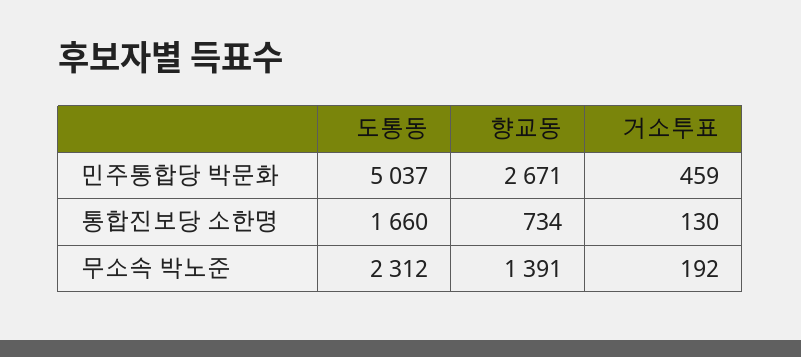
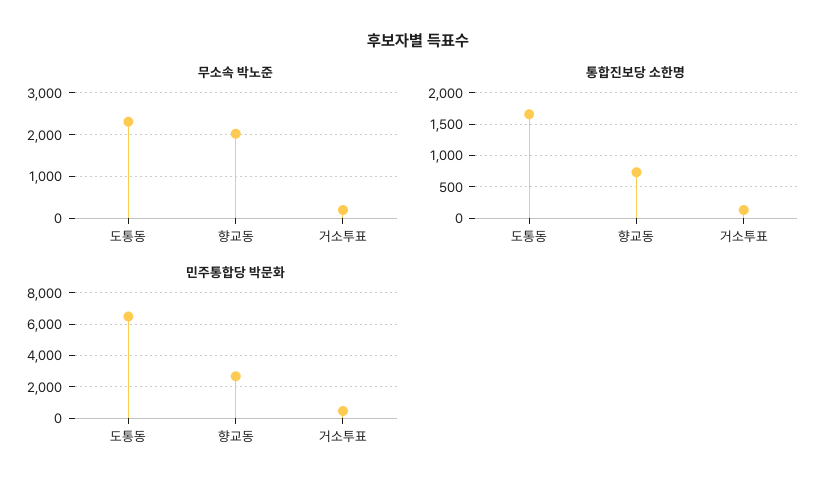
  {
    "민주통합당 박문화": {
-     "도통동": 5037,
+     "도통동": 6500,
      "향교동": 2671,
      "거소투표": 459
    },
    "통합진보당 소한명": {
      "도통동": 1660,
      "향교동": 734,
      "거소투표": 130
    },
    "무소속 박노준": {
      "도통동": 2312,
-     "향교동": 1391,
+     "향교동": 2000,
      "거소투표": 192
    }
  }

